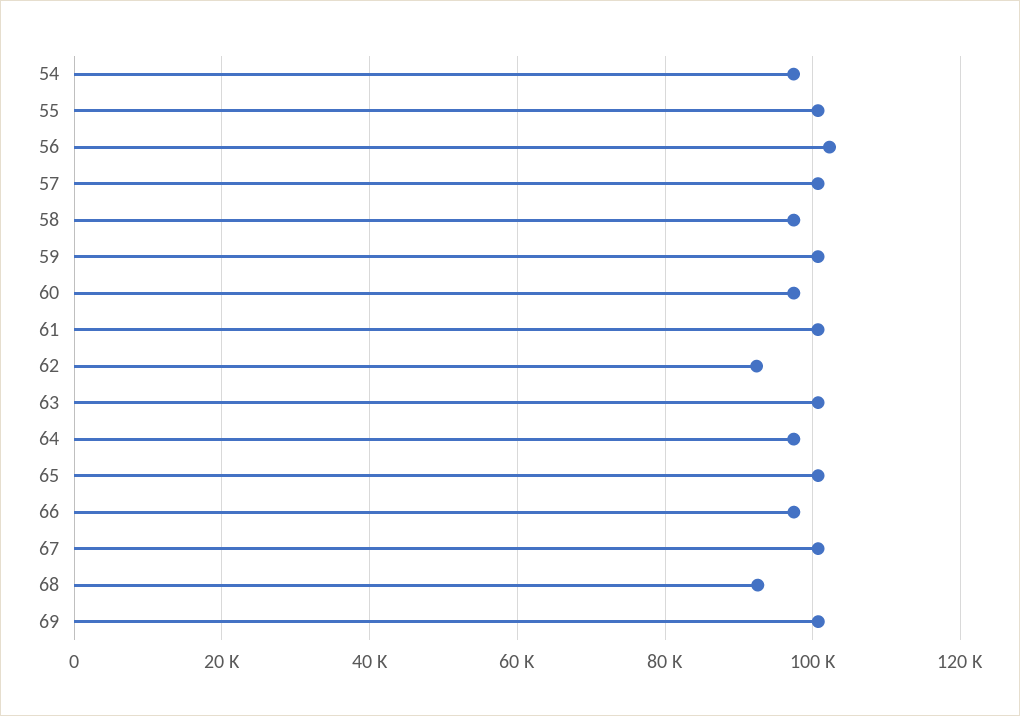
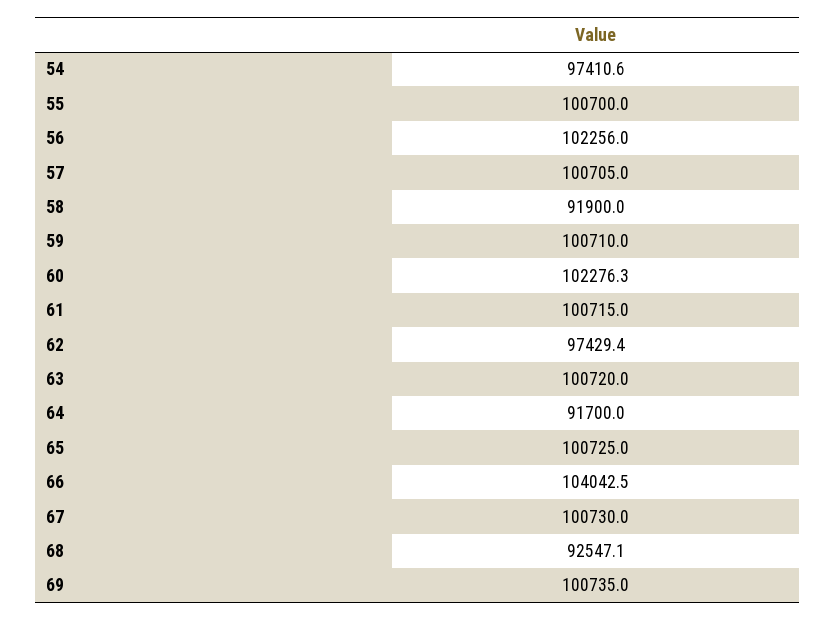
  {
    "54": 97410.6,
    "55": 100700,
    "56": 102256,
    "57": 100705,
-   "58": 98000,
+   "58": 91900,
    "59": 100710,
-   "60": 98000,
+   "60": 102276.3,
    "61": 100715,
-   "62": 92000,
+   "62": 97429.4,
    "63": 100720,
-   "64": 98000,
+   "64": 91700,
    "65": 100725,
-   "66": 98000,
+   "66": 104042.5,
    "67": 100730,
    "68": 92547.1,
    "69": 100735
  }

